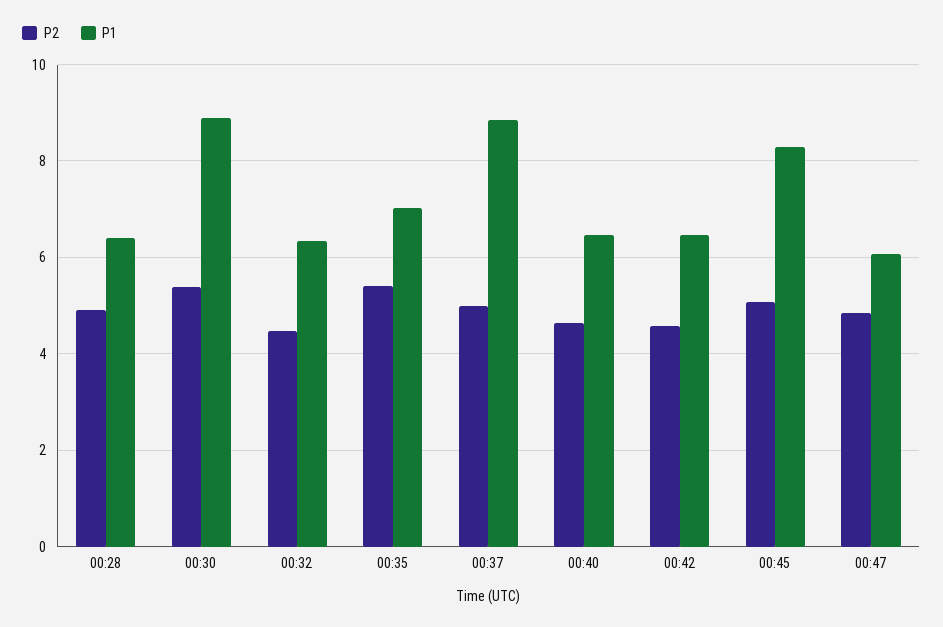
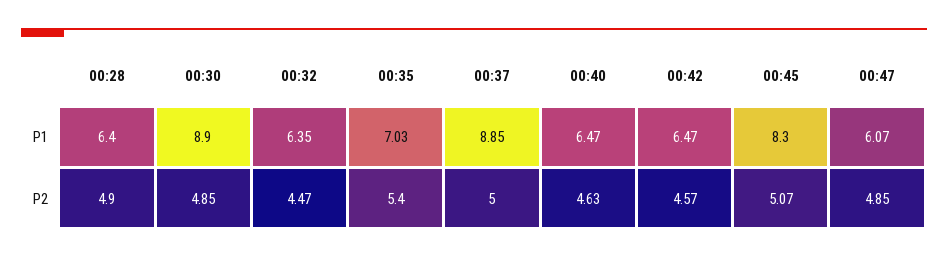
  {
    "P2": {
      "00:28": 4.9,
-     "00:30": 5.4,
+     "00:30": 4.85,
      "00:32": 4.47,
      "00:35": 5.4,
      "00:37": 5,
      "00:40": 4.63,
      "00:42": 4.57,
      "00:45": 5.07,
      "00:47": 4.85
    },
    "P1": {
      "00:28": 6.4,
      "00:30": 8.9,
      "00:32": 6.35,
      "00:35": 7.03,
      "00:37": 8.85,
      "00:40": 6.47,
      "00:42": 6.47,
      "00:45": 8.3,
      "00:47": 6.07
    }
  }

